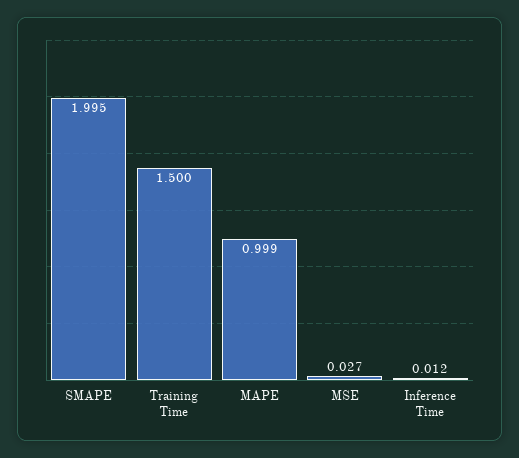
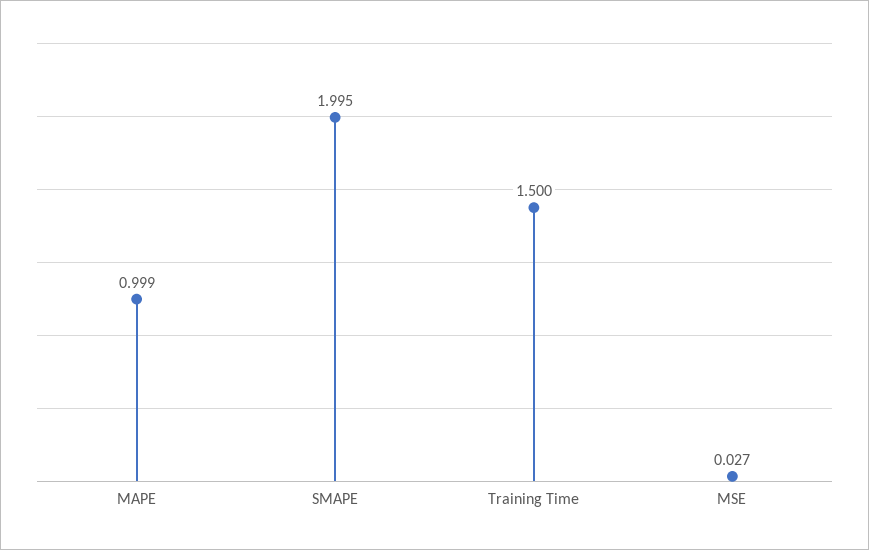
  {
    "SMAPE": 1.995,
    "Training Time": 1.5,
    "MAPE": 0.999,
-   "MSE": 0.027,
+   "MSE": 0.027
-   "Inference Time": 0.012
  }

